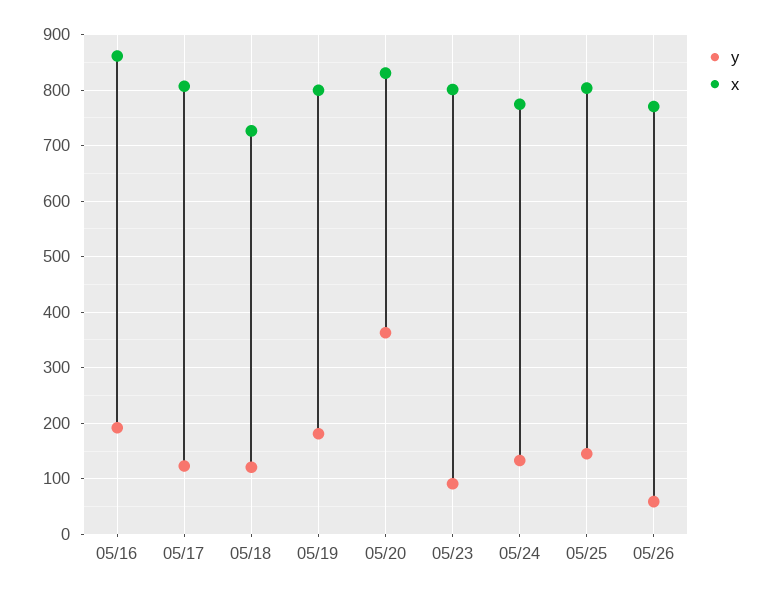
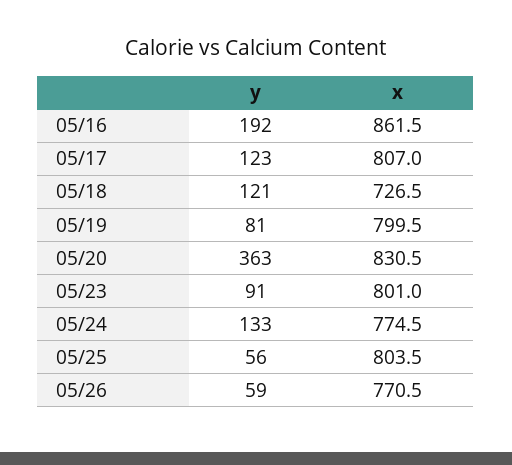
  {
    "y": {
      "05/16": 192,
      "05/17": 123,
      "05/18": 121,
-     "05/19": 180,
+     "05/19": 81,
      "05/20": 363,
      "05/23": 91,
      "05/24": 133,
-     "05/25": 140,
+     "05/25": 56,
      "05/26": 59
    },
    "x": {
      "05/16": 861.5,
      "05/17": 807,
      "05/18": 726.5,
      "05/19": 799.5,
      "05/20": 830.5,
      "05/23": 801,
      "05/24": 774.5,
      "05/25": 803.5,
      "05/26": 770.5
    }
  }

